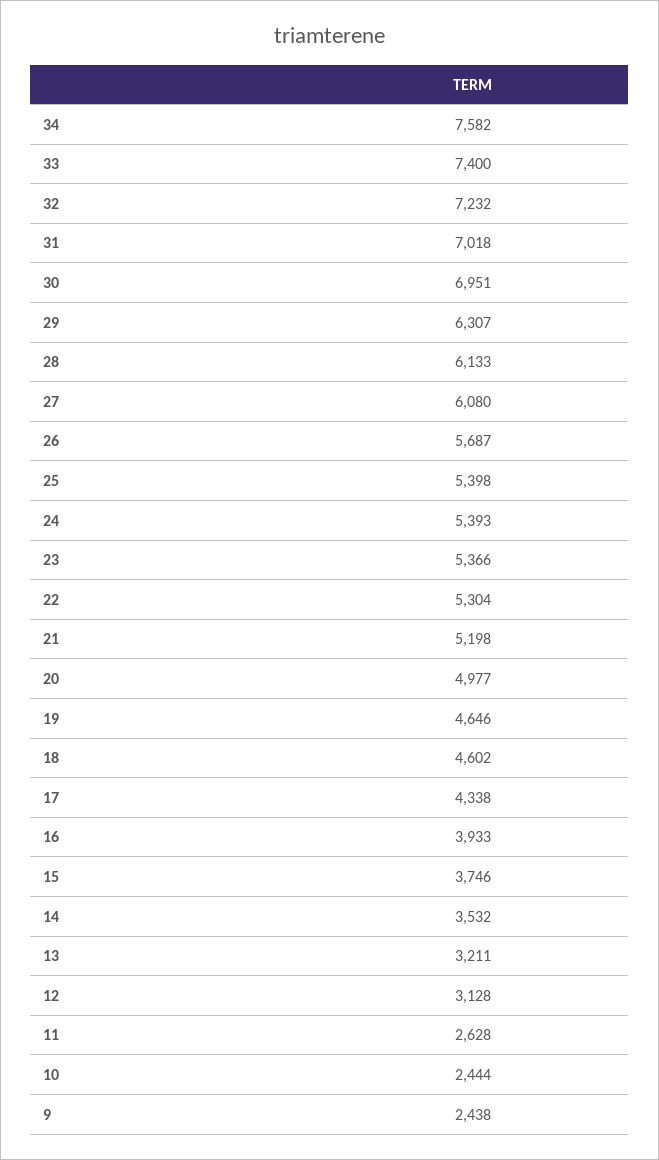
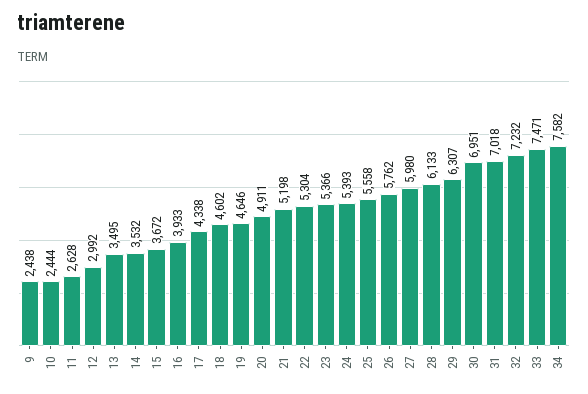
  {
    "34": 7582,
-   "33": 7400,
+   "33": 7471,
    "32": 7232,
    "31": 7018,
    "30": 6951,
    "29": 6307,
    "28": 6133,
-   "27": 6080,
+   "27": 5980,
-   "26": 5687,
+   "26": 5762,
-   "25": 5398,
+   "25": 5558,
    "24": 5393,
    "23": 5366,
    "22": 5304,
    "21": 5198,
-   "20": 4977,
+   "20": 4911,
    "19": 4646,
    "18": 4602,
    "17": 4338,
    "16": 3933,
-   "15": 3746,
+   "15": 3672,
    "14": 3532,
-   "13": 3211,
+   "13": 3495,
-   "12": 3128,
+   "12": 2992,
    "11": 2628,
    "10": 2444,
    "9": 2438
  }

